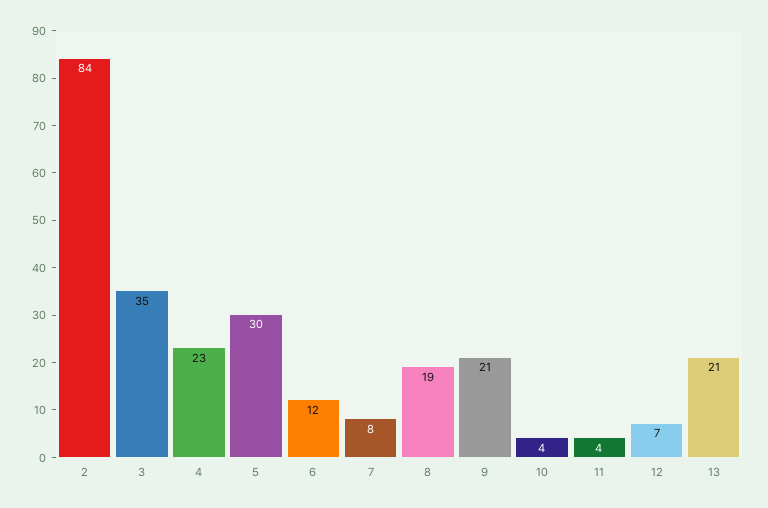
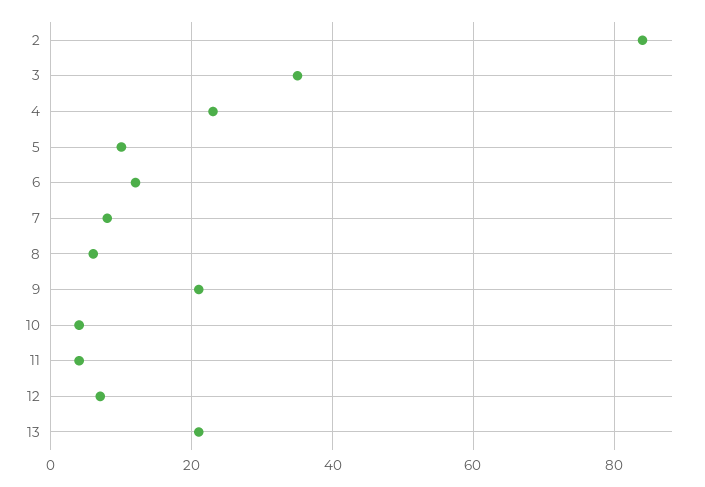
  {
    "2": 84,
    "3": 35,
    "4": 23,
-   "5": 30,
+   "5": 10,
    "6": 12,
    "7": 8,
-   "8": 19,
+   "8": 5,
    "9": 21,
    "10": 4,
    "11": 4,
    "12": 7,
    "13": 21
  }

